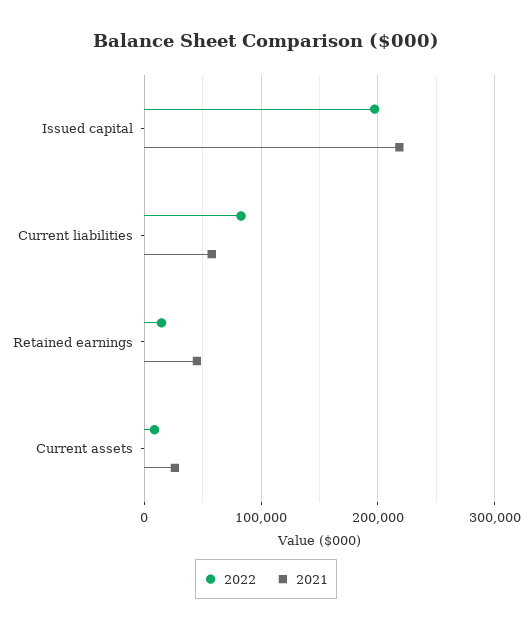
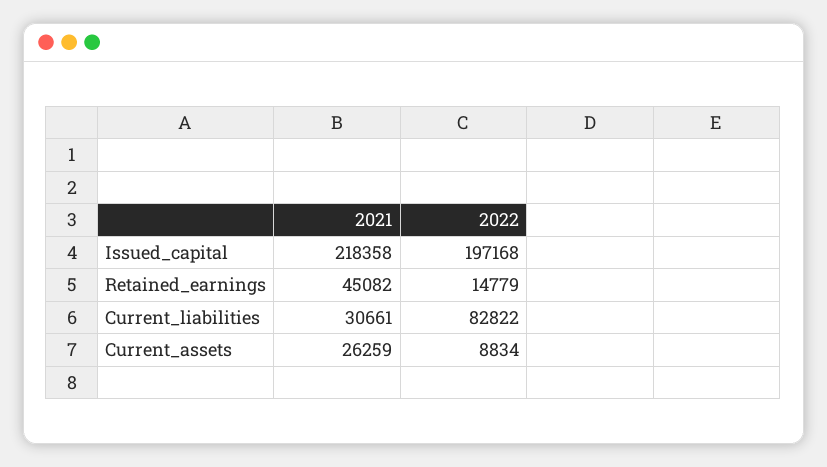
  {
    "2022": {
      "Issued capital": 197168,
      "Current liabilities": 82822,
      "Retained earnings": 14779,
      "Current assets": 8834
    },
    "2021": {
      "Issued capital": 218358,
-     "Current liabilities": 60000,
+     "Current liabilities": 30661,
      "Retained earnings": 45082,
      "Current assets": 26259
    }
  }

